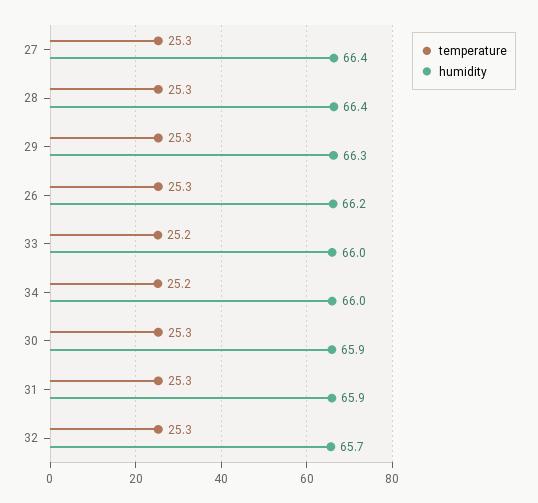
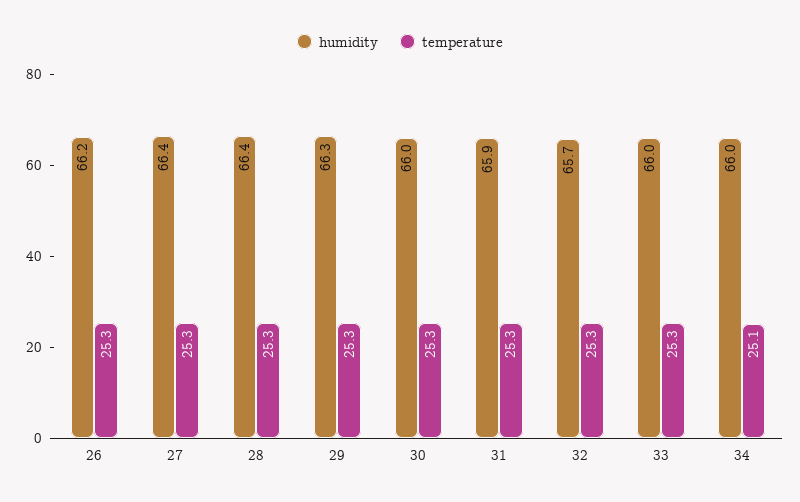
  {
    "temperature": {
      "27": 25.3,
      "28": 25.3,
      "29": 25.3,
      "26": 25.3,
-     "33": 25.2,
+     "33": 25.3,
-     "34": 25.2,
+     "34": 25.1,
      "30": 25.3,
      "31": 25.3,
      "32": 25.3
    },
    "humidity": {
      "27": 66.4,
      "28": 66.4,
      "29": 66.3,
      "26": 66.2,
      "33": 66,
      "34": 66,
-     "30": 65.9,
+     "30": 66,
      "31": 65.9,
      "32": 65.7
    }
  }

